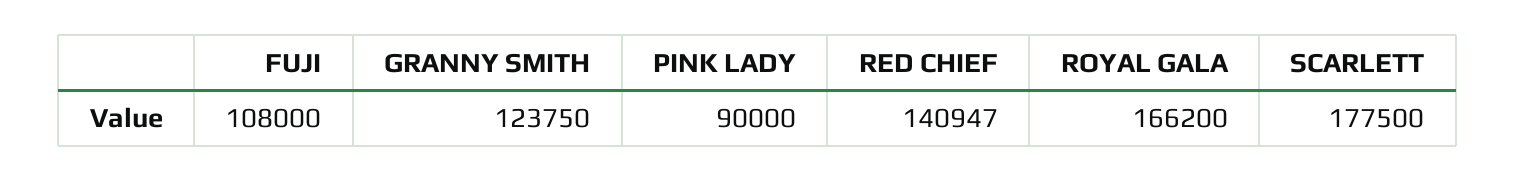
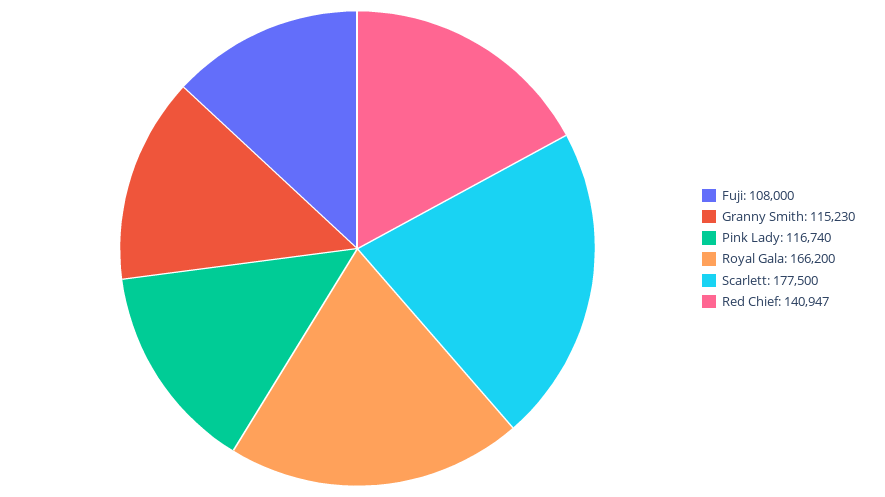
  {
    "FUJI": 108000,
-   "GRANNY SMITH": 123750,
+   "GRANNY SMITH": 115230,
-   "PINK LADY": 90000,
+   "PINK LADY": 116740,
    "RED CHIEF": 140947,
    "ROYAL GALA": 166200,
    "SCARLETT": 177500
  }

